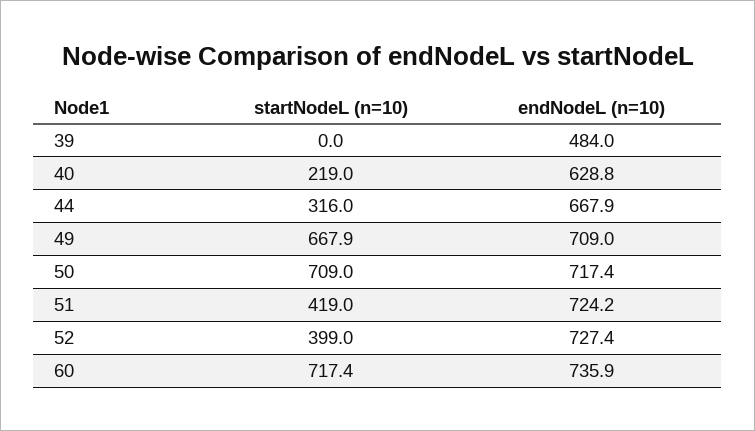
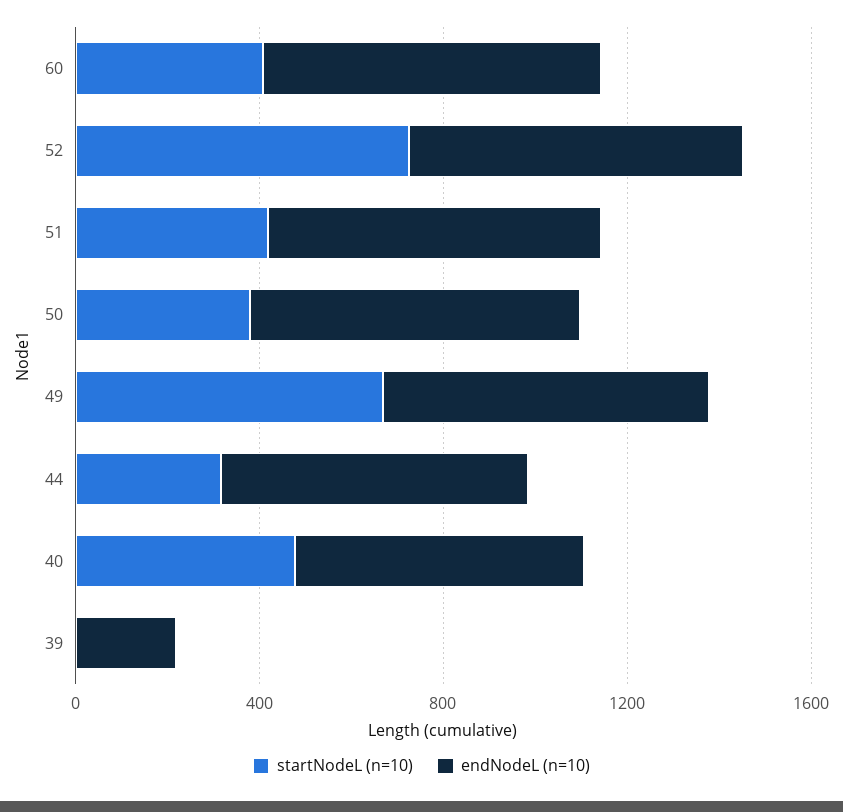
  {
    "startNodeL (n=10)": {
      "39": 0,
-     "40": 219,
+     "40": 500,
      "44": 316,
      "49": 667.9,
-     "50": 709,
+     "50": 400,
      "51": 419,
-     "52": 399,
+     "52": 700,
-     "60": 717.4
+     "60": 400
    },
    "endNodeL (n=10)": {
-     "39": 484,
+     "39": 200,
      "40": 628.8,
      "44": 667.9,
      "49": 709,
      "50": 717.4,
      "51": 724.2,
      "52": 727.4,
      "60": 735.9
    }
  }

